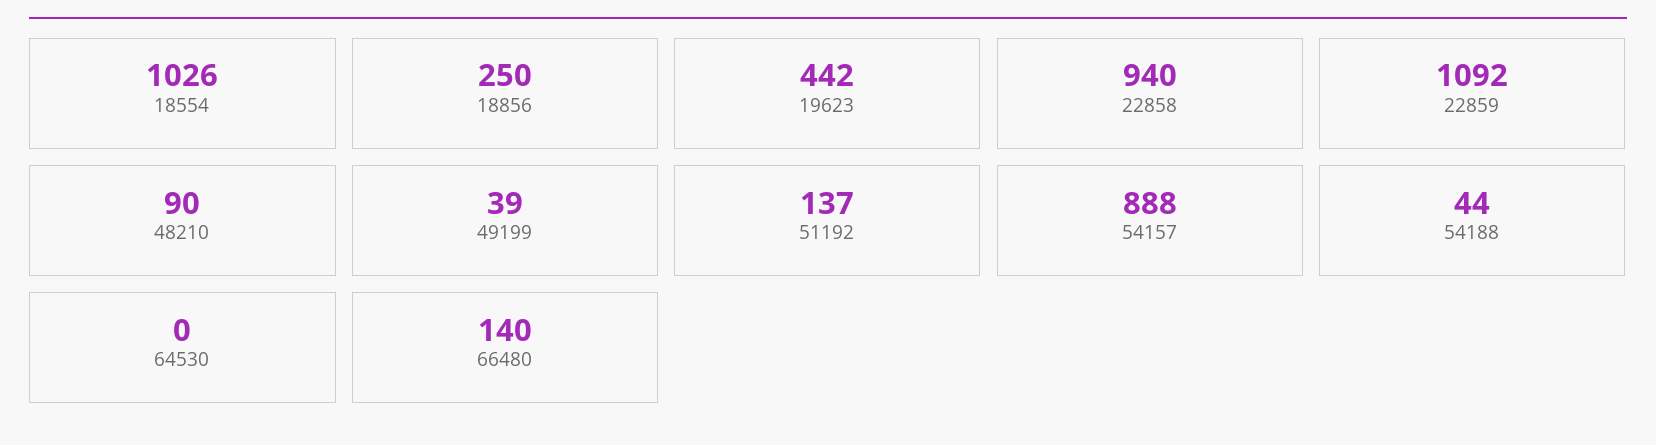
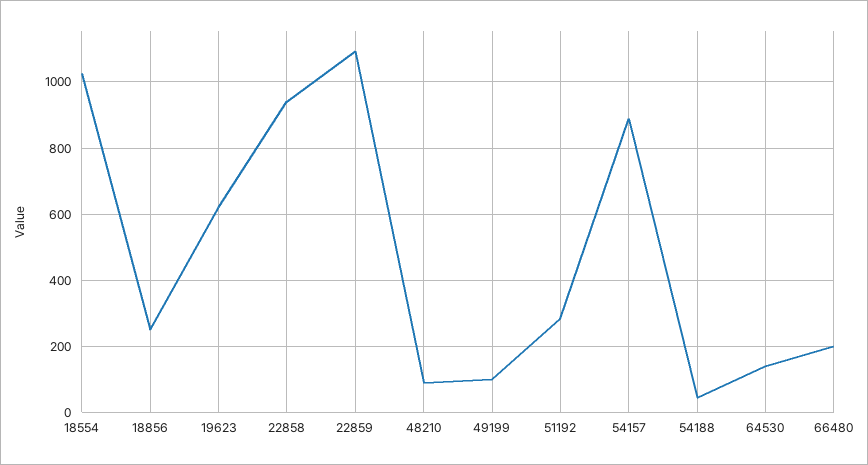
  {
    "18554": 1026,
    "18856": 250,
-   "19623": 442,
+   "19623": 620,
    "22858": 940,
    "22859": 1092,
    "48210": 90,
-   "49199": 39,
+   "49199": 100,
-   "51192": 137,
+   "51192": 280,
    "54157": 888,
    "54188": 44,
-   "64530": 0,
+   "64530": 140,
-   "66480": 140
+   "66480": 200
  }

